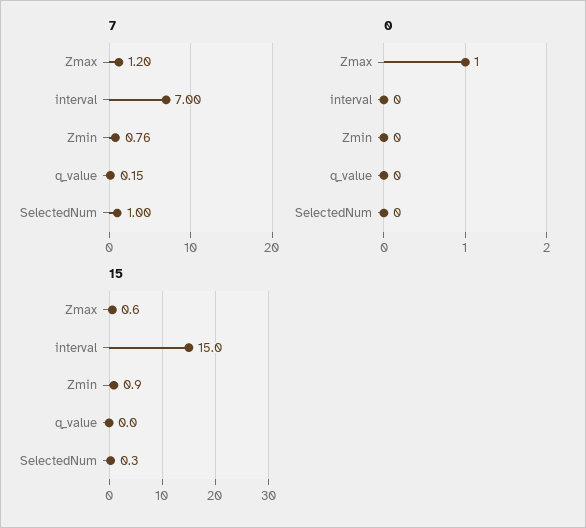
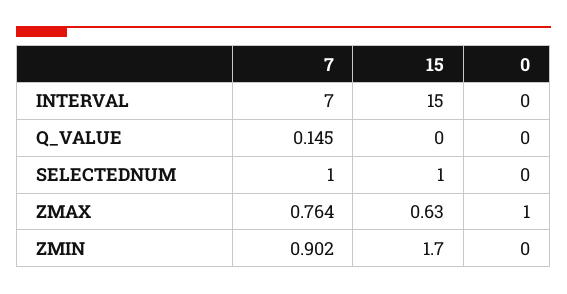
  {
    "7": {
-     "Zmax": 1.2,
+     "Zmax": 0.764,
      "interval": 7,
-     "Zmin": 0.76,
+     "Zmin": 0.902,
      "q_value": 0.145,
      "SelectedNum": 1
    },
    "0": {
      "Zmax": 1,
      "interval": 0,
      "Zmin": 0,
      "q_value": 0,
      "SelectedNum": 0
    },
    "15": {
      "Zmax": 0.63,
      "interval": 15,
-     "Zmin": 0.9,
+     "Zmin": 1.7,
      "q_value": 0,
-     "SelectedNum": 0.3
+     "SelectedNum": 1
    }
  }

